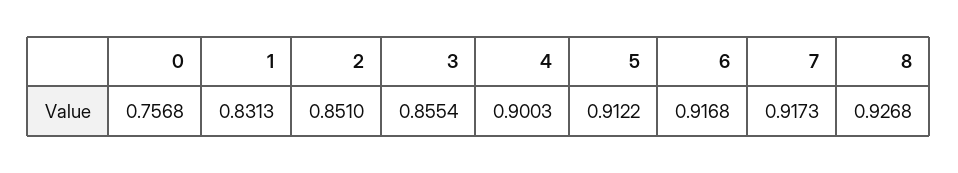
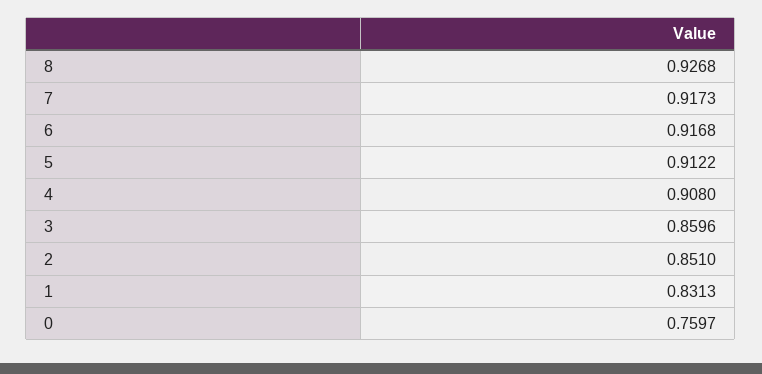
  {
-   "0": 0.7568,
+   "0": 0.7597,
    "1": 0.8313,
    "2": 0.851,
-   "3": 0.8554,
+   "3": 0.8596,
-   "4": 0.9003,
+   "4": 0.908,
    "5": 0.9122,
    "6": 0.9168,
    "7": 0.9173,
    "8": 0.9268
  }

